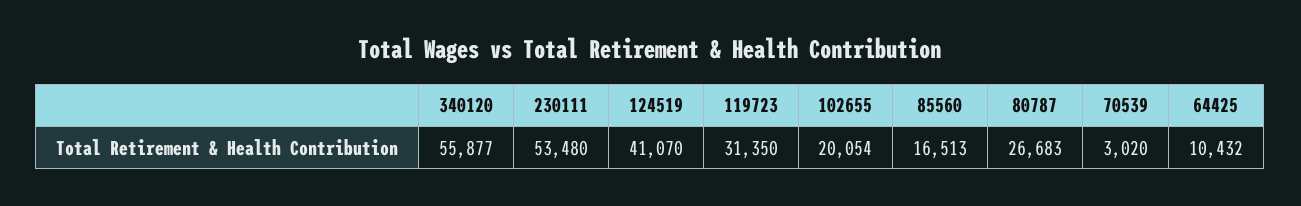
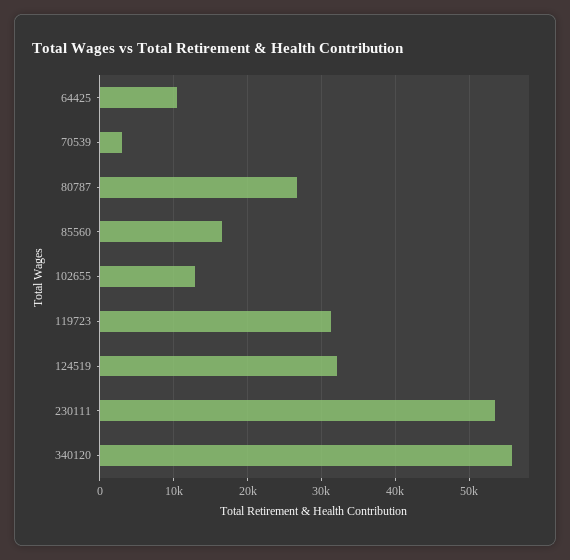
  {
    "340120": 55877,
    "230111": 53480,
-   "124519": 41070,
+   "124519": 32000,
    "119723": 31350,
-   "102655": 20054,
+   "102655": 13000,
    "85560": 16513,
    "80787": 26683,
    "70539": 3020,
    "64425": 10432
  }

